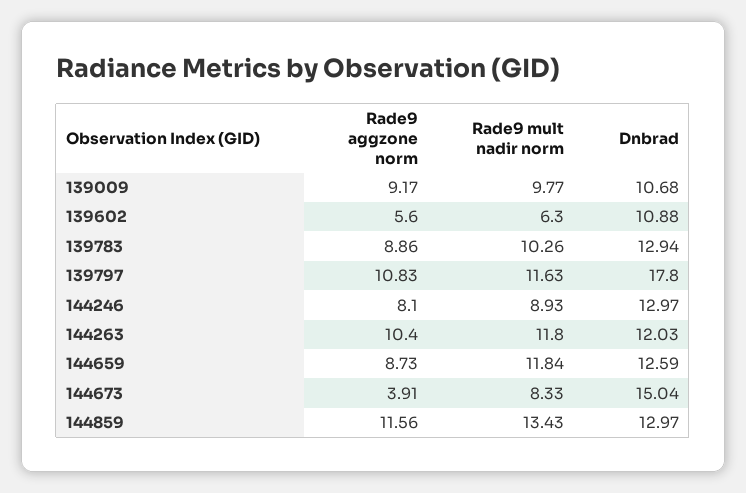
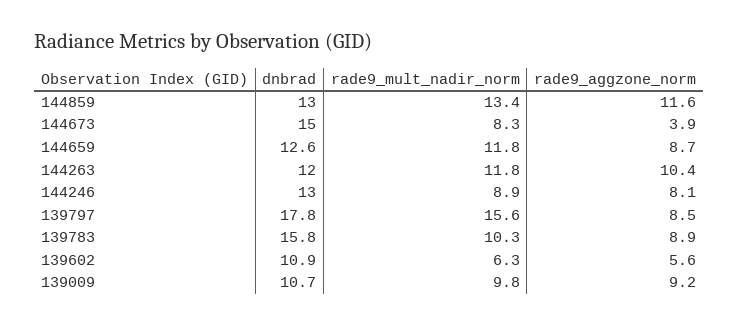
  {
    "Rade9 aggzone norm": {
      "139009": 9.17,
      "139602": 5.6,
      "139783": 8.86,
-     "139797": 10.83,
+     "139797": 8.5,
      "144246": 8.1,
      "144263": 10.4,
      "144659": 8.73,
      "144673": 3.91,
      "144859": 11.56
    },
    "Rade9 mult nadir norm": {
      "139009": 9.77,
      "139602": 6.3,
      "139783": 10.26,
-     "139797": 11.63,
+     "139797": 15.6,
      "144246": 8.93,
      "144263": 11.8,
      "144659": 11.84,
      "144673": 8.33,
      "144859": 13.43
    },
    "Dnbrad": {
      "139009": 10.68,
      "139602": 10.88,
-     "139783": 12.94,
+     "139783": 15.8,
      "139797": 17.8,
      "144246": 12.97,
      "144263": 12.03,
      "144659": 12.59,
      "144673": 15.04,
      "144859": 12.97
    }
  }

